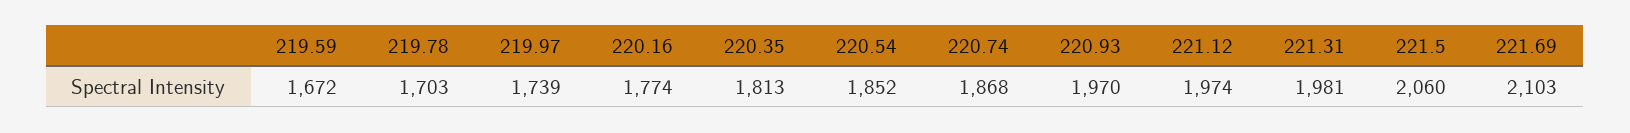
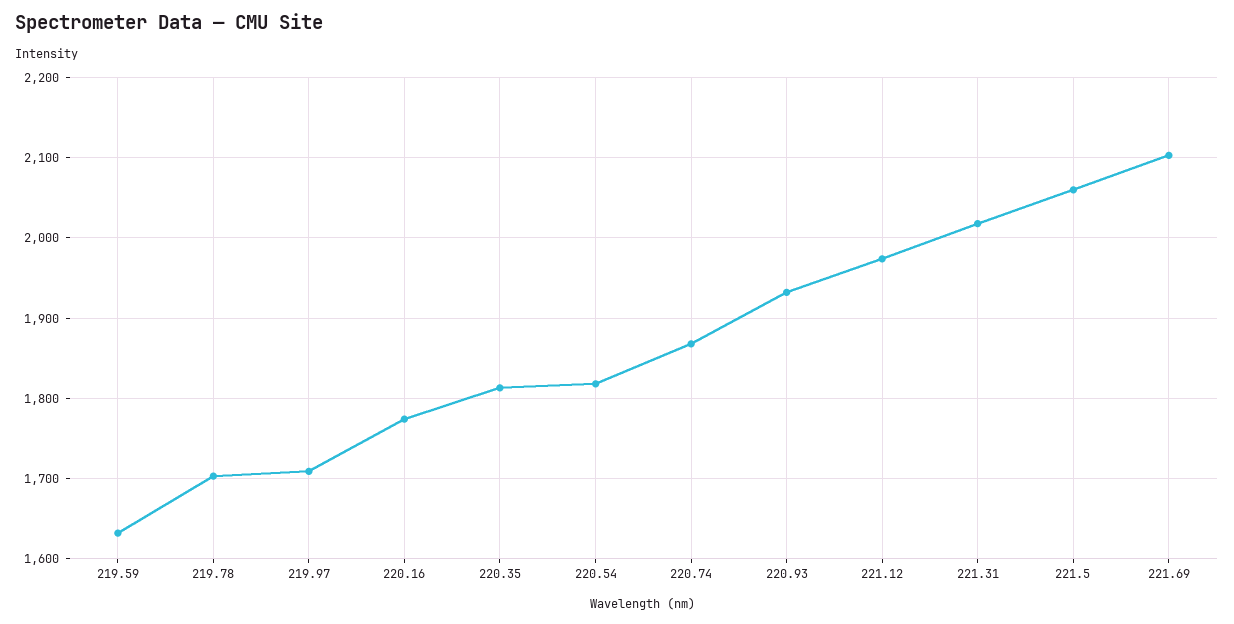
  {
-   "219.59": 1672,
+   "219.59": 1630,
    "219.78": 1703,
-   "219.97": 1739,
+   "219.97": 1710,
    "220.16": 1774,
    "220.35": 1813,
-   "220.54": 1852,
+   "220.54": 1820,
    "220.74": 1868,
-   "220.93": 1970,
+   "220.93": 1930,
    "221.12": 1974,
-   "221.31": 1981,
+   "221.31": 2020,
    "221.5": 2060,
    "221.69": 2103
  }

